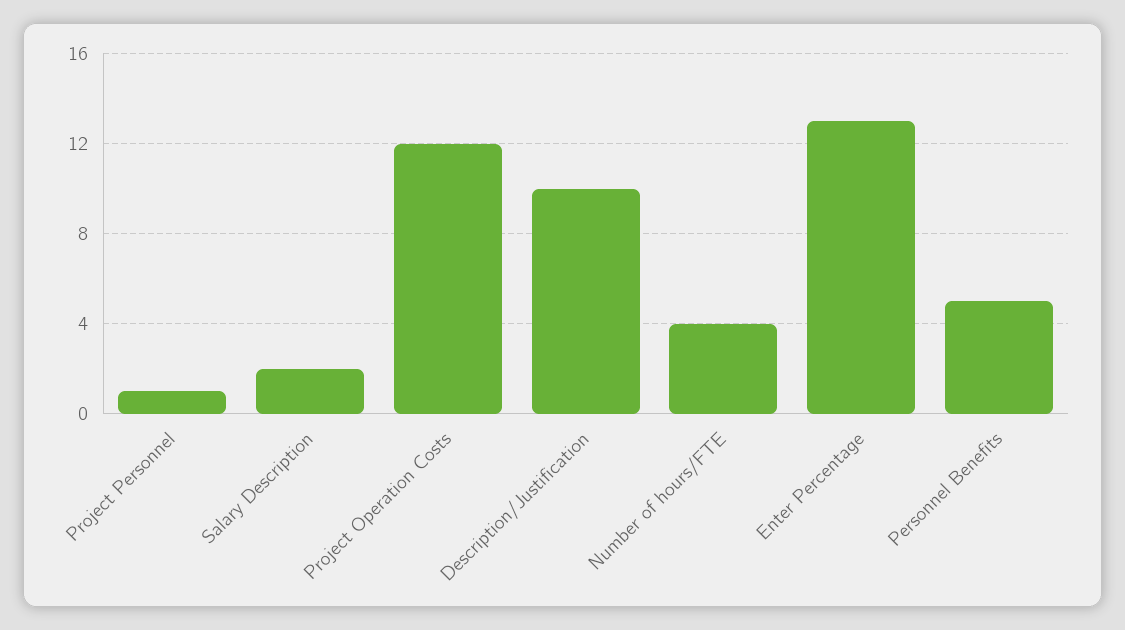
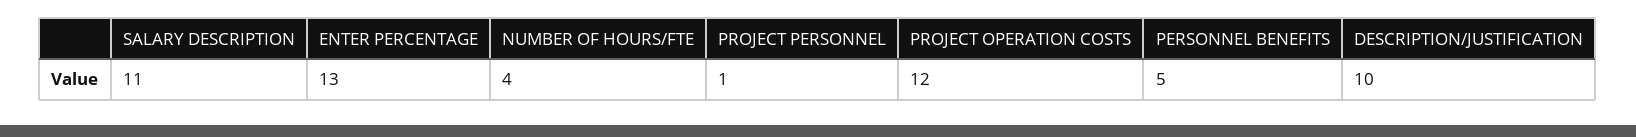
  {
    "Project Personnel": 1,
-   "Salary Description": 2,
+   "Salary Description": 11,
    "Project Operation Costs": 12,
    "Description/Justification": 10,
    "Number of hours/FTE": 4,
    "Enter Percentage": 13,
    "Personnel Benefits": 5
  }

